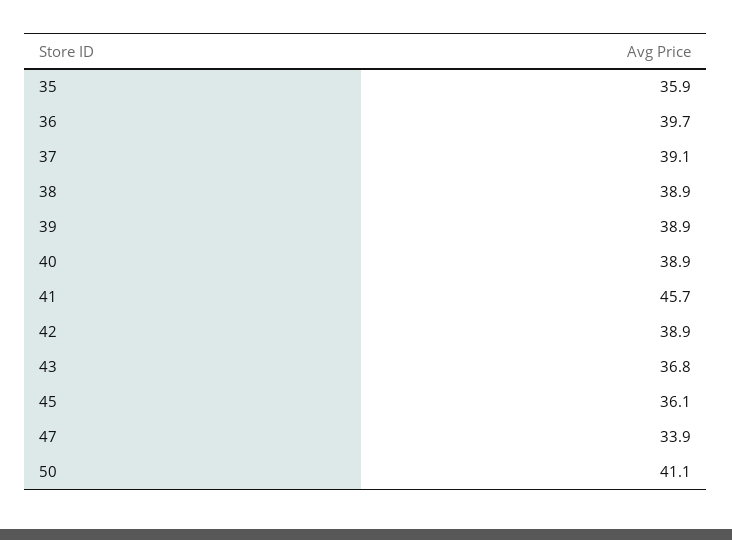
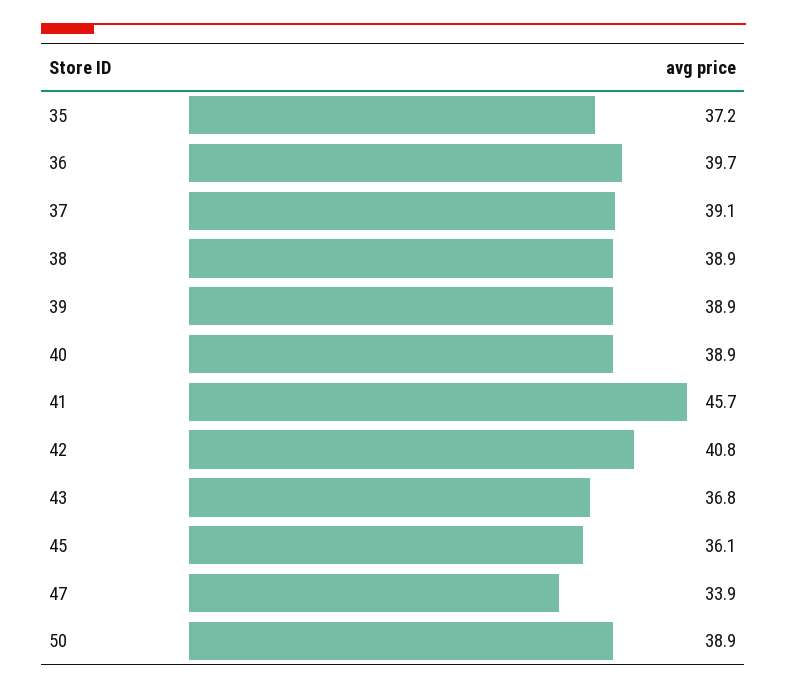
  {
-   "35": 35.9,
+   "35": 37.2,
    "36": 39.7,
    "37": 39.1,
    "38": 38.9,
    "39": 38.9,
    "40": 38.9,
    "41": 45.7,
-   "42": 38.9,
+   "42": 40.8,
    "43": 36.8,
    "45": 36.1,
    "47": 33.9,
-   "50": 41.1
+   "50": 38.9
  }

